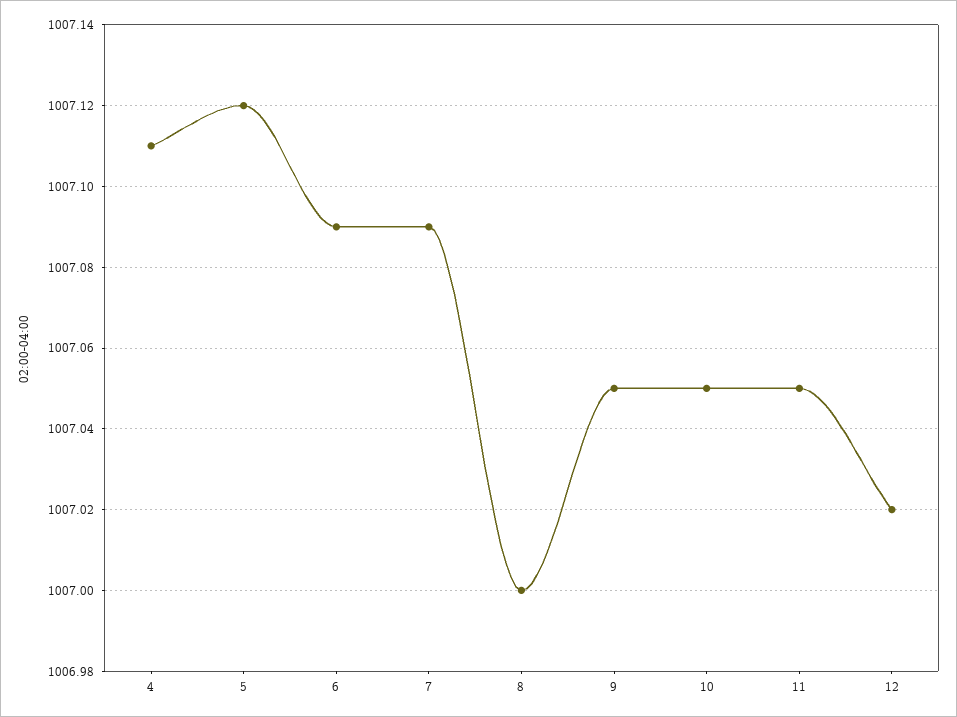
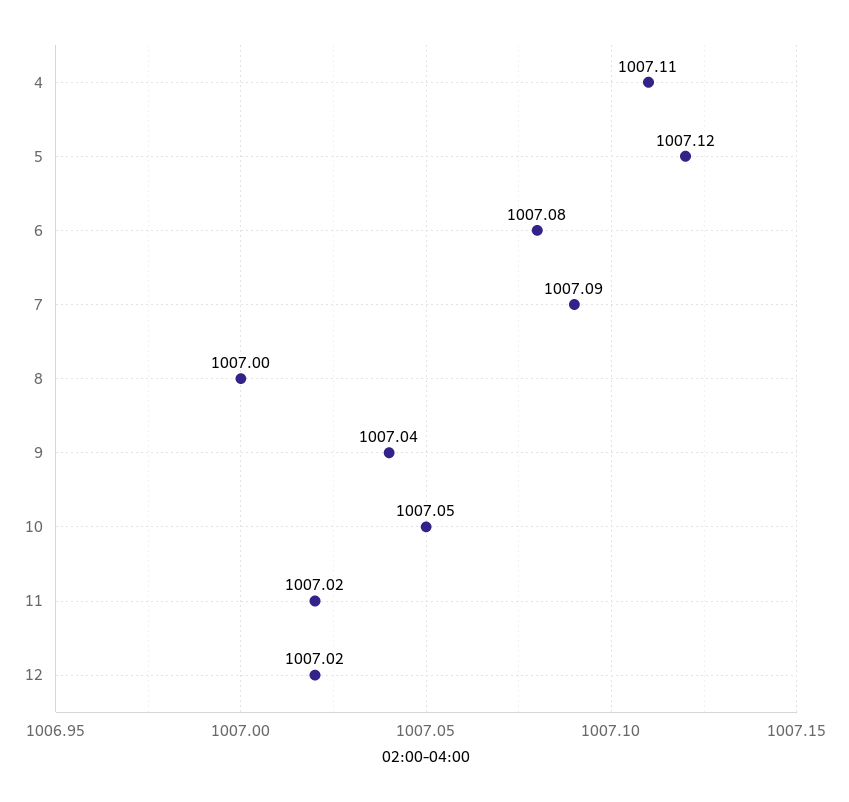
  {
    "4": 1007.11,
    "5": 1007.12,
-   "6": 1007.09,
+   "6": 1007.08,
    "7": 1007.09,
    "8": 1007,
-   "9": 1007.05,
+   "9": 1007.04,
    "10": 1007.05,
-   "11": 1007.05,
+   "11": 1007.02,
    "12": 1007.02
  }

